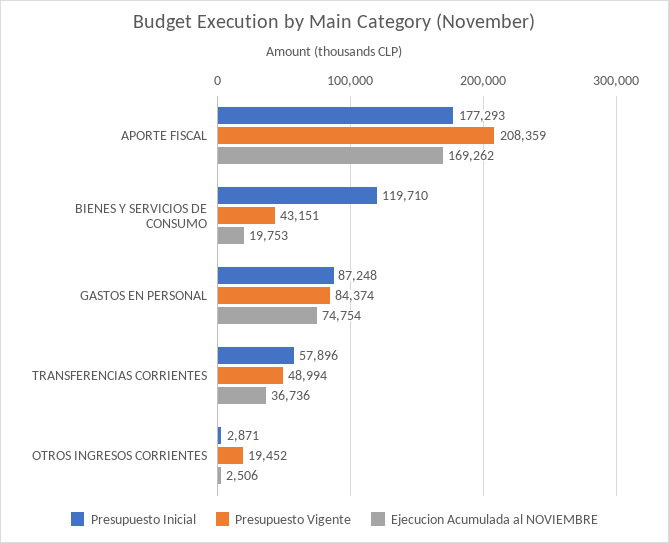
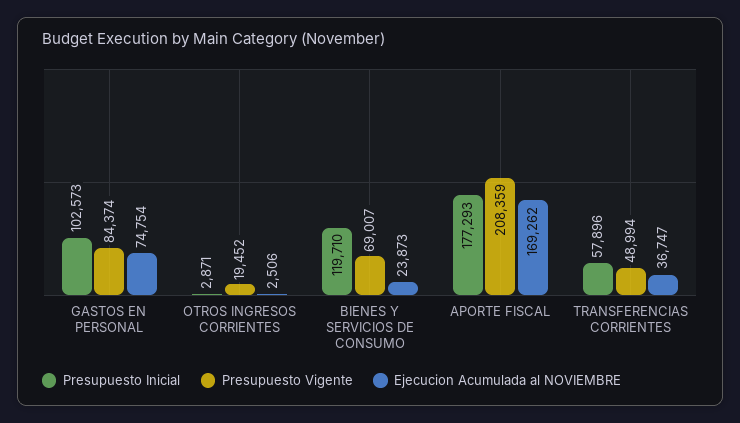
  {
    "Presupuesto Inicial": {
      "APORTE FISCAL": 177293,
      "BIENES Y SERVICIOS DE CONSUMO": 119710,
-     "GASTOS EN PERSONAL": 87248,
+     "GASTOS EN PERSONAL": 102573,
      "TRANSFERENCIAS CORRIENTES": 57896,
      "OTROS INGRESOS CORRIENTES": 2871
    },
    "Presupuesto Vigente": {
      "APORTE FISCAL": 208359,
-     "BIENES Y SERVICIOS DE CONSUMO": 43151,
+     "BIENES Y SERVICIOS DE CONSUMO": 69007,
      "GASTOS EN PERSONAL": 84374,
      "TRANSFERENCIAS CORRIENTES": 48994,
      "OTROS INGRESOS CORRIENTES": 19452
    },
    "Ejecucion Acumulada al NOVIEMBRE": {
      "APORTE FISCAL": 169262,
-     "BIENES Y SERVICIOS DE CONSUMO": 19753,
+     "BIENES Y SERVICIOS DE CONSUMO": 23873,
      "GASTOS EN PERSONAL": 74754,
-     "TRANSFERENCIAS CORRIENTES": 36736,
+     "TRANSFERENCIAS CORRIENTES": 36747,
      "OTROS INGRESOS CORRIENTES": 2506
    }
  }

